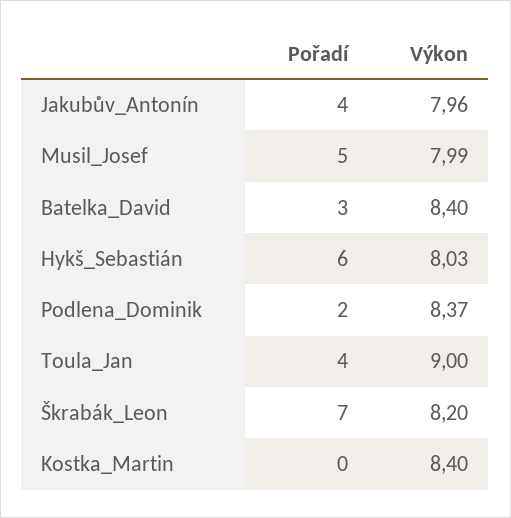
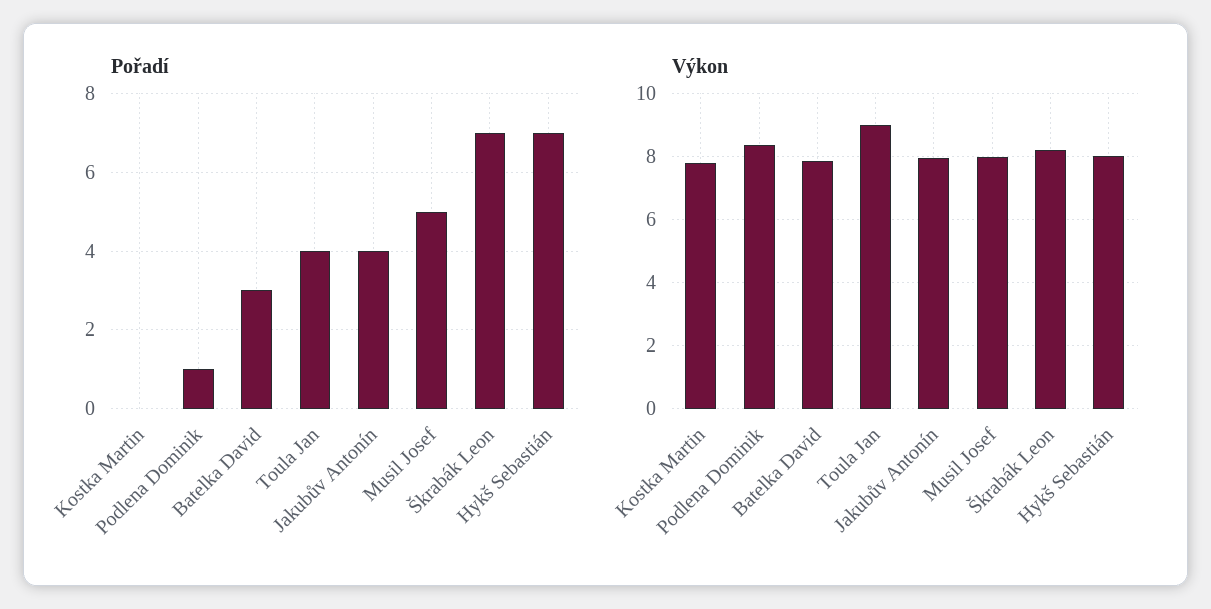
  {
    "Pořadí": {
      "Jakubův_Antonín": 4,
      "Musil_Josef": 5,
      "Batelka_David": 3,
-     "Hykš_Sebastián": 6,
+     "Hykš_Sebastián": 7,
-     "Podlena_Dominik": 2,
+     "Podlena_Dominik": 1,
      "Toula_Jan": 4,
      "Škrabák_Leon": 7,
      "Kostka_Martin": 0
    },
    "Výkon": {
      "Jakubův_Antonín": 7.96,
      "Musil_Josef": 7.99,
-     "Batelka_David": 8.4,
+     "Batelka_David": 7.8,
      "Hykš_Sebastián": 8.03,
      "Podlena_Dominik": 8.37,
      "Toula_Jan": 9,
      "Škrabák_Leon": 8.2,
-     "Kostka_Martin": 8.4
+     "Kostka_Martin": 7.8
    }
  }

